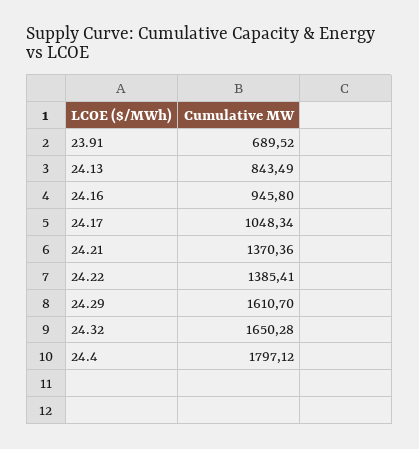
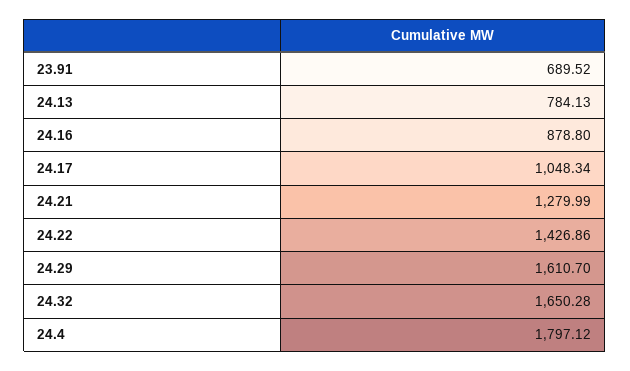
  {
    "23.91": 689.52,
-   "24.13": 843.49,
+   "24.13": 784.13,
-   "24.16": 945.8,
+   "24.16": 878.8,
    "24.17": 1048.34,
-   "24.21": 1370.36,
+   "24.21": 1279.99,
-   "24.22": 1385.41,
+   "24.22": 1426.86,
    "24.29": 1610.7,
    "24.32": 1650.28,
    "24.4": 1797.12
  }

